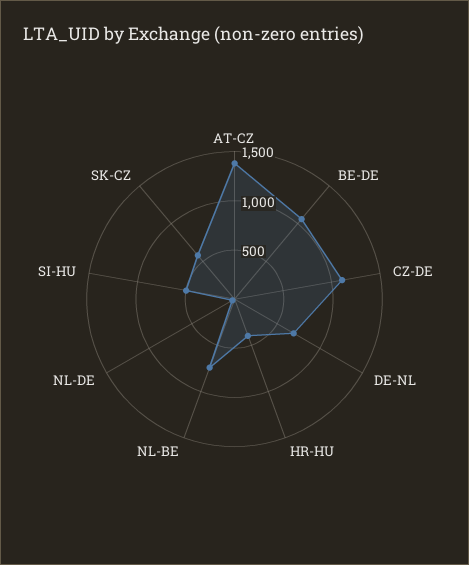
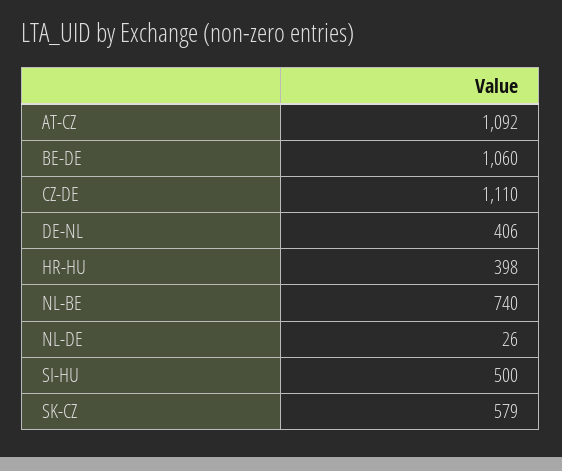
  {
-   "AT-CZ": 1400,
+   "AT-CZ": 1092,
    "BE-DE": 1060,
    "CZ-DE": 1110,
-   "DE-NL": 700,
+   "DE-NL": 406,
    "HR-HU": 398,
    "NL-BE": 740,
    "NL-DE": 26,
    "SI-HU": 500,
    "SK-CZ": 579
  }

